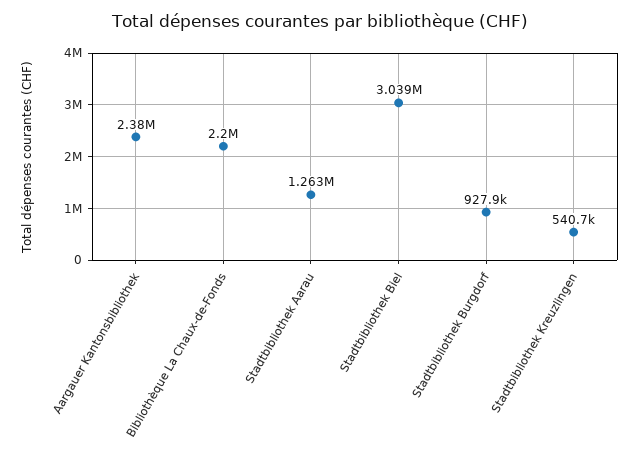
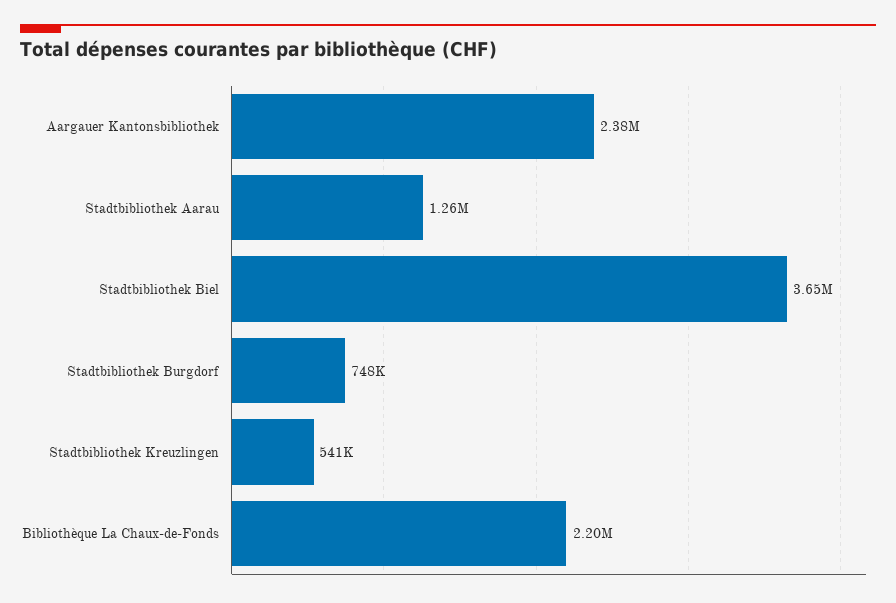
  {
    "Aargauer Kantonsbibliothek": 2380000,
    "Bibliothèque La Chaux-de-Fonds": 2200000,
    "Stadtbibliothek Aarau": 1263000,
-   "Stadtbibliothek Biel": 3039000,
+   "Stadtbibliothek Biel": 3650000,
-   "Stadtbibliothek Burgdorf": 927900,
+   "Stadtbibliothek Burgdorf": 748000,
    "Stadtbibliothek Kreuzlingen": 540700
  }

